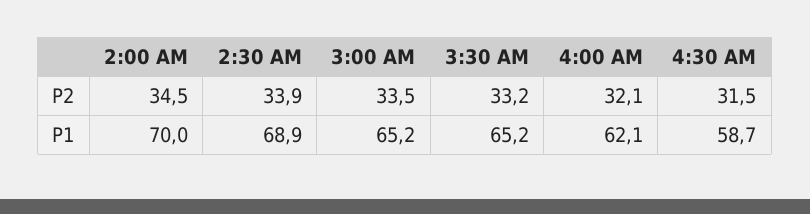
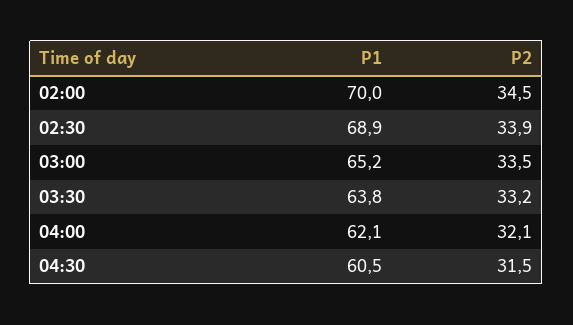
  {
    "2:00 AM": {
      "P2": 34.5,
      "P1": 70
    },
    "2:30 AM": {
      "P2": 33.9,
      "P1": 68.9
    },
    "3:00 AM": {
      "P2": 33.5,
      "P1": 65.2
    },
    "3:30 AM": {
      "P2": 33.2,
-     "P1": 65.2
+     "P1": 63.8
    },
    "4:00 AM": {
      "P2": 32.1,
      "P1": 62.1
    },
    "4:30 AM": {
      "P2": 31.5,
-     "P1": 58.7
+     "P1": 60.5
    }
  }

